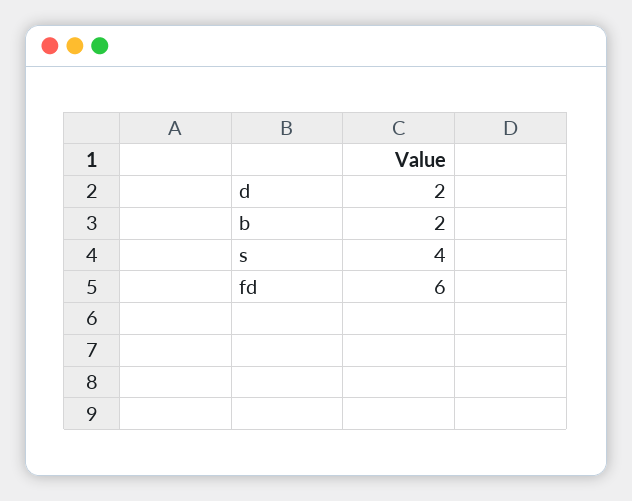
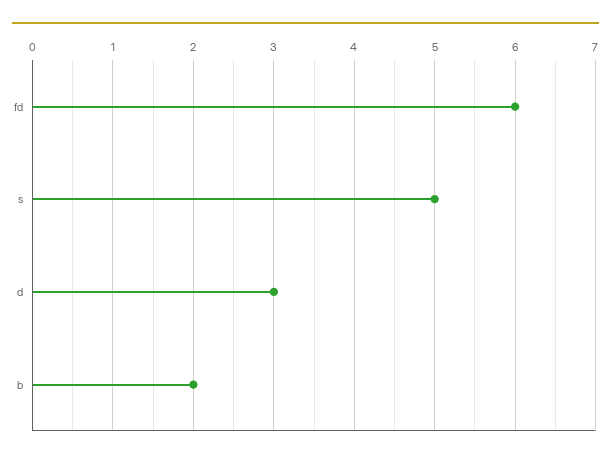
  {
-   "d": 2,
+   "d": 3,
    "b": 2,
-   "s": 4,
+   "s": 5,
    "fd": 6
  }

